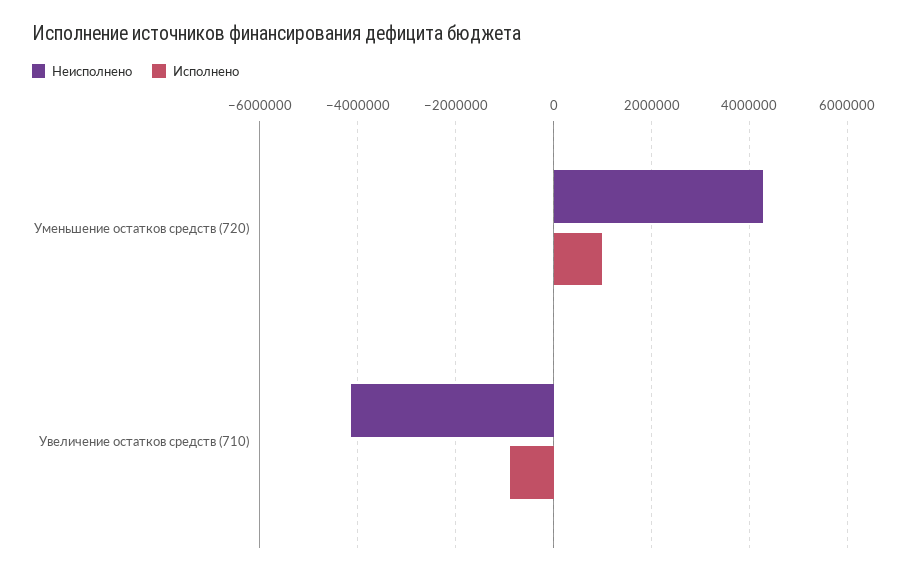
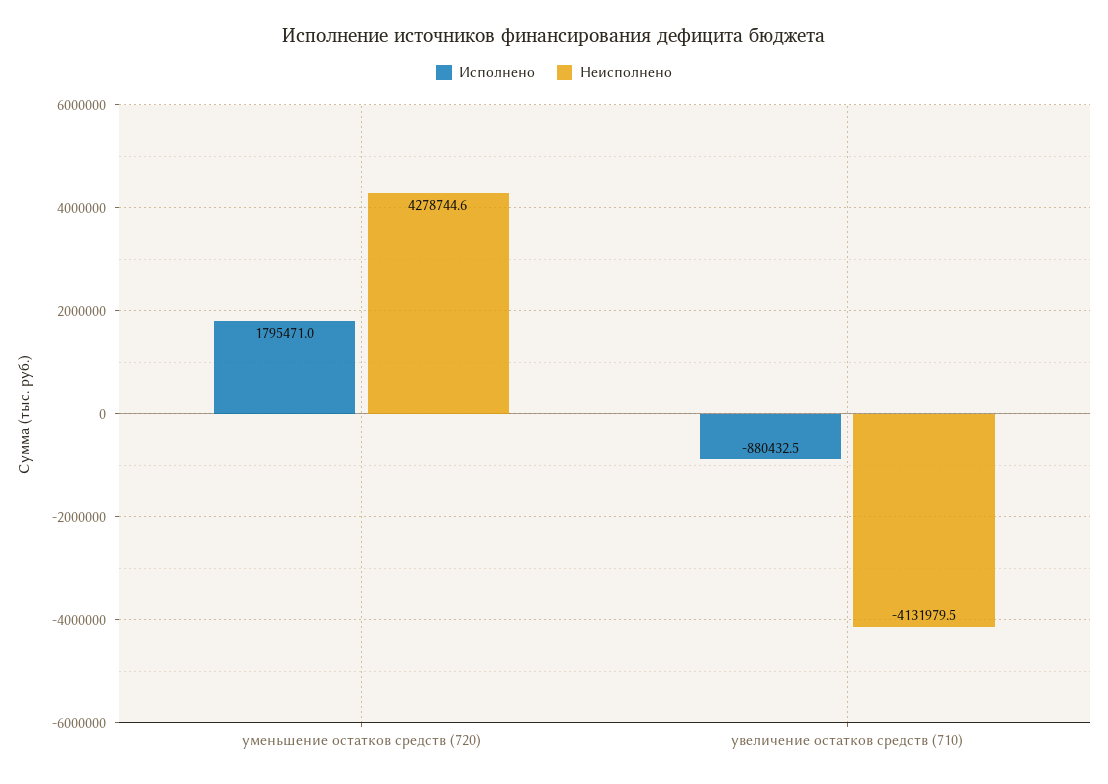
  {
    "Неисполнено": {
      "Уменьшение остатков средств (720)": 4278744.6,
      "Увеличение остатков средств (710)": -4131979.5
    },
    "Исполнено": {
-     "Уменьшение остатков средств (720)": 1000000,
+     "Уменьшение остатков средств (720)": 1795471,
      "Увеличение остатков средств (710)": -880432.5
    }
  }

